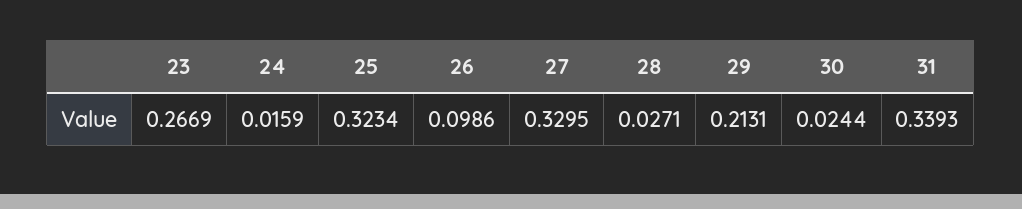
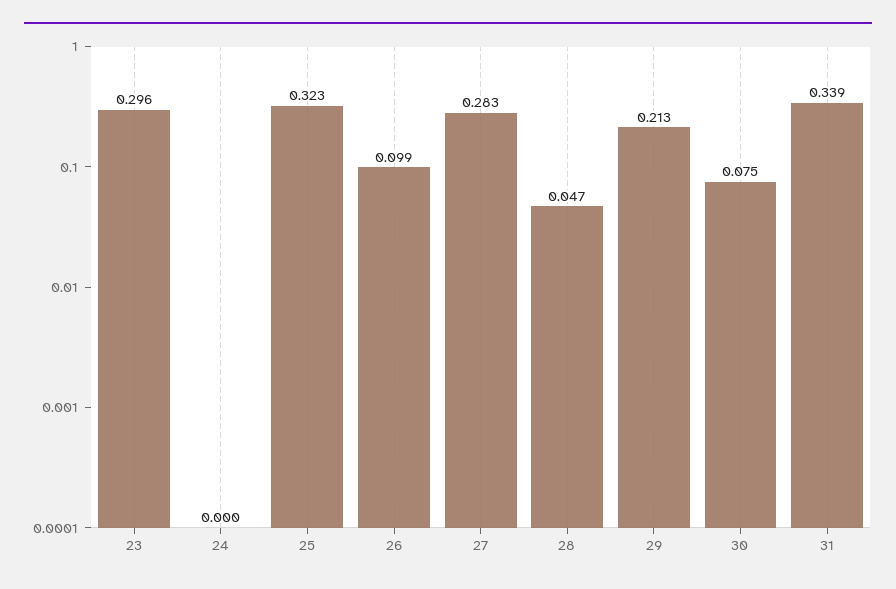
  {
-   "23": 0.2669,
+   "23": 0.296,
-   "24": 0.0159,
+   "24": 0,
    "25": 0.3234,
    "26": 0.0986,
-   "27": 0.3295,
+   "27": 0.283,
-   "28": 0.0271,
+   "28": 0.047,
    "29": 0.2131,
-   "30": 0.0244,
+   "30": 0.075,
    "31": 0.3393
  }

